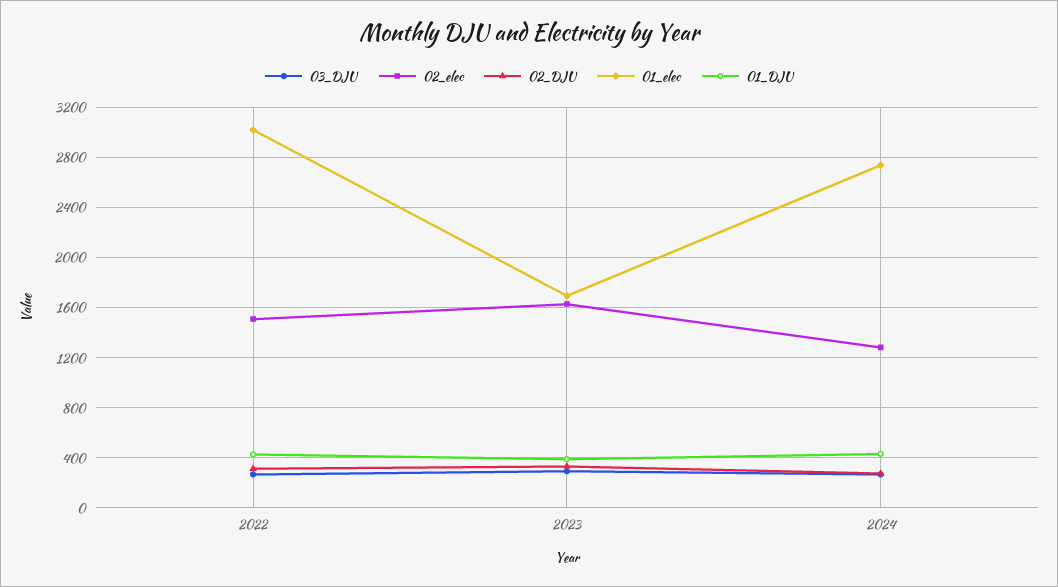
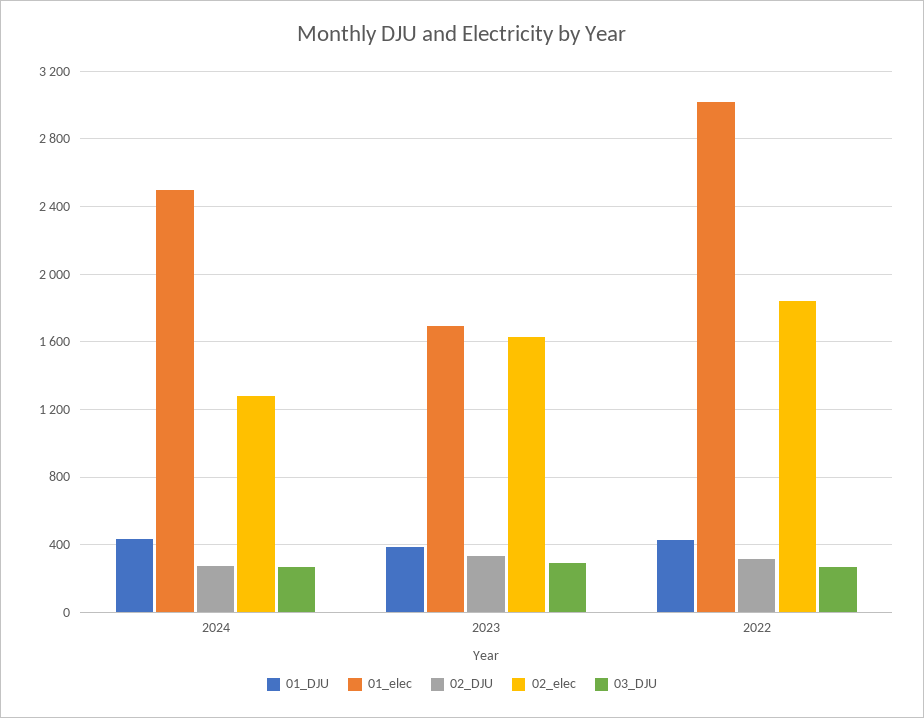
  {
    "03_DJU": {
      "2022": 250,
      "2023": 300,
      "2024": 250
    },
    "02_elec": {
-     "2022": 1500,
+     "2022": 1850,
      "2023": 1650,
      "2024": 1300
    },
    "02_DJU": {
      "2022": 300,
      "2023": 350,
      "2024": 250
    },
    "01_elec": {
      "2022": 3000,
      "2023": 1700,
-     "2024": 2750
+     "2024": 2500
    },
    "01_DJU": {
      "2022": 450,
      "2023": 400,
      "2024": 450
    }
  }

